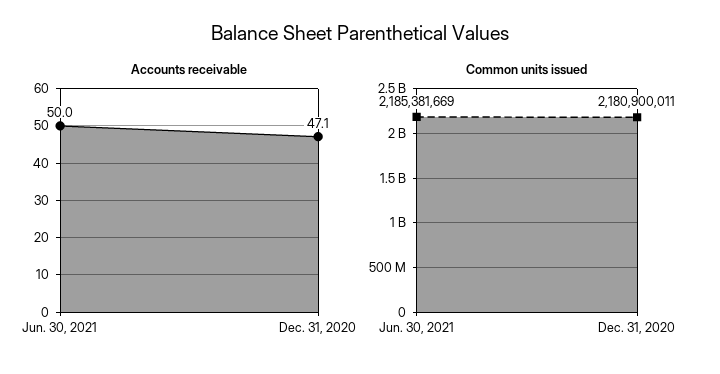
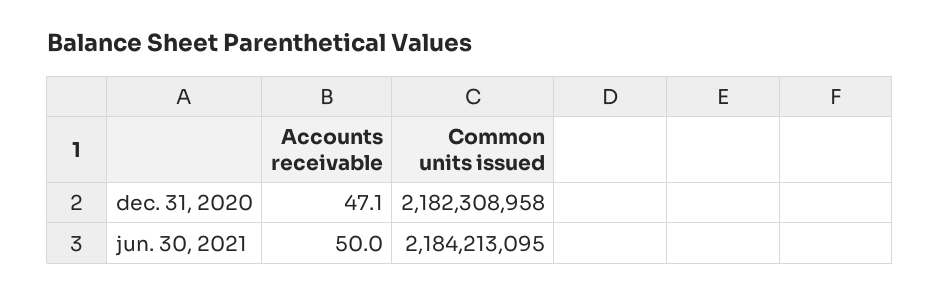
  {
    "Accounts receivable": {
      "Jun. 30, 2021": 50,
      "Dec. 31, 2020": 47.1
    },
    "Common units issued": {
-     "Jun. 30, 2021": 2185381669,
+     "Jun. 30, 2021": 2184213095,
-     "Dec. 31, 2020": 2180900011
+     "Dec. 31, 2020": 2182308958
    }
  }

